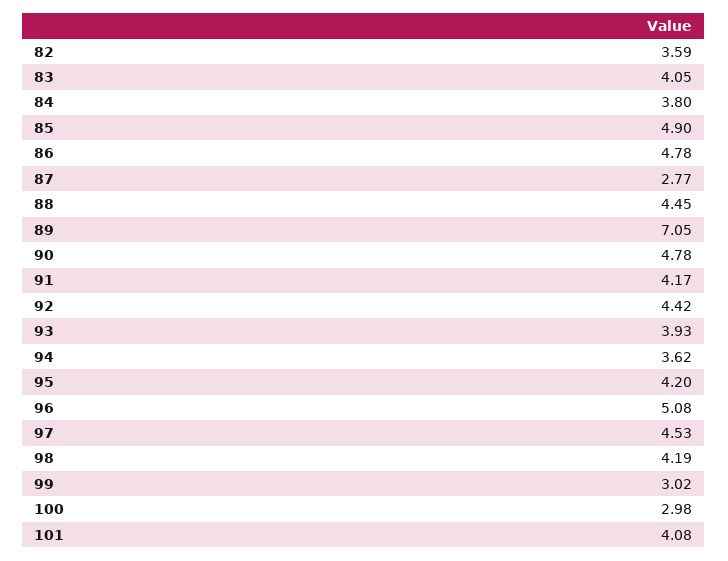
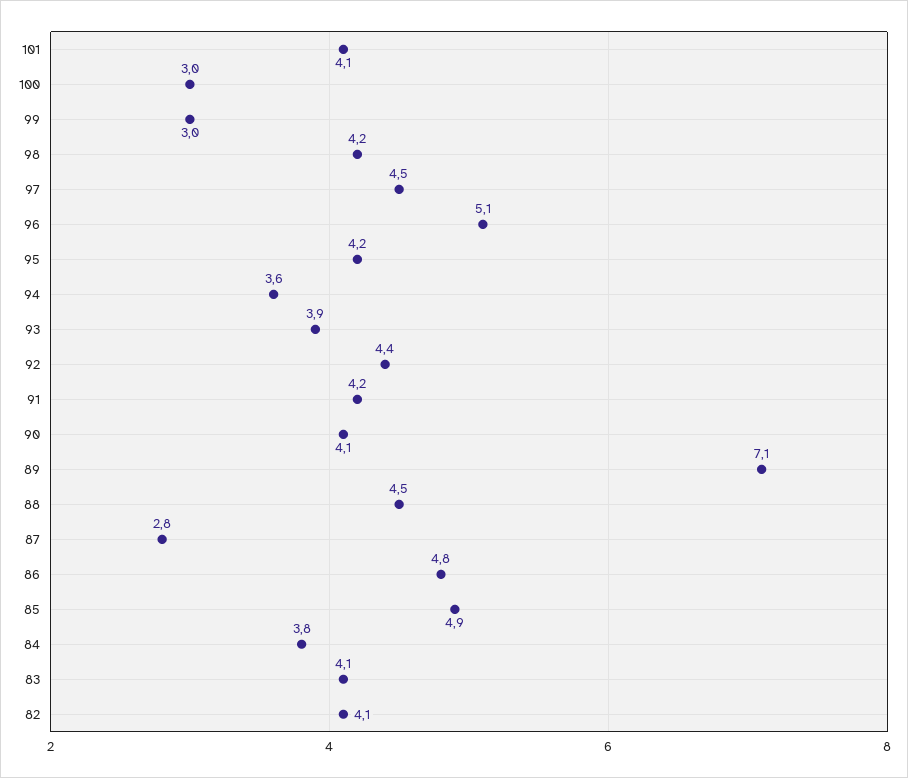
  {
-   "82": 3.59,
+   "82": 4.1,
    "83": 4.05,
    "84": 3.8,
    "85": 4.9,
    "86": 4.78,
    "87": 2.77,
    "88": 4.45,
    "89": 7.05,
-   "90": 4.78,
+   "90": 4.1,
    "91": 4.17,
    "92": 4.42,
    "93": 3.93,
    "94": 3.62,
    "95": 4.2,
    "96": 5.08,
    "97": 4.53,
    "98": 4.19,
    "99": 3.02,
    "100": 2.98,
    "101": 4.08
  }

